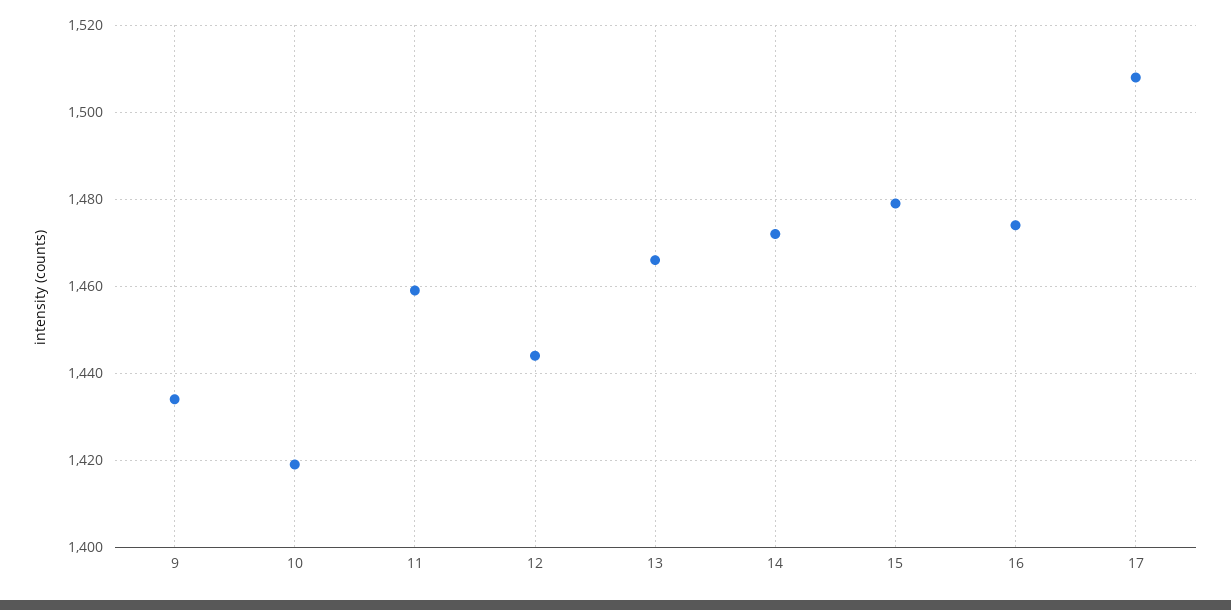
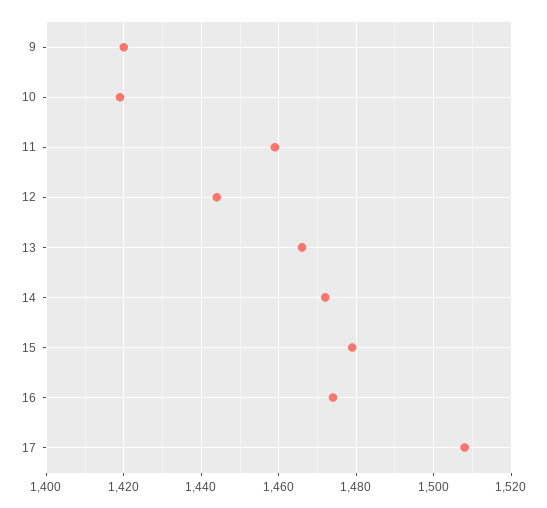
  {
-   "9": 1435,
+   "9": 1420,
    "10": 1420,
    "11": 1460,
    "12": 1445,
    "13": 1465,
    "14": 1470,
    "15": 1480,
    "16": 1475,
    "17": 1510
  }

